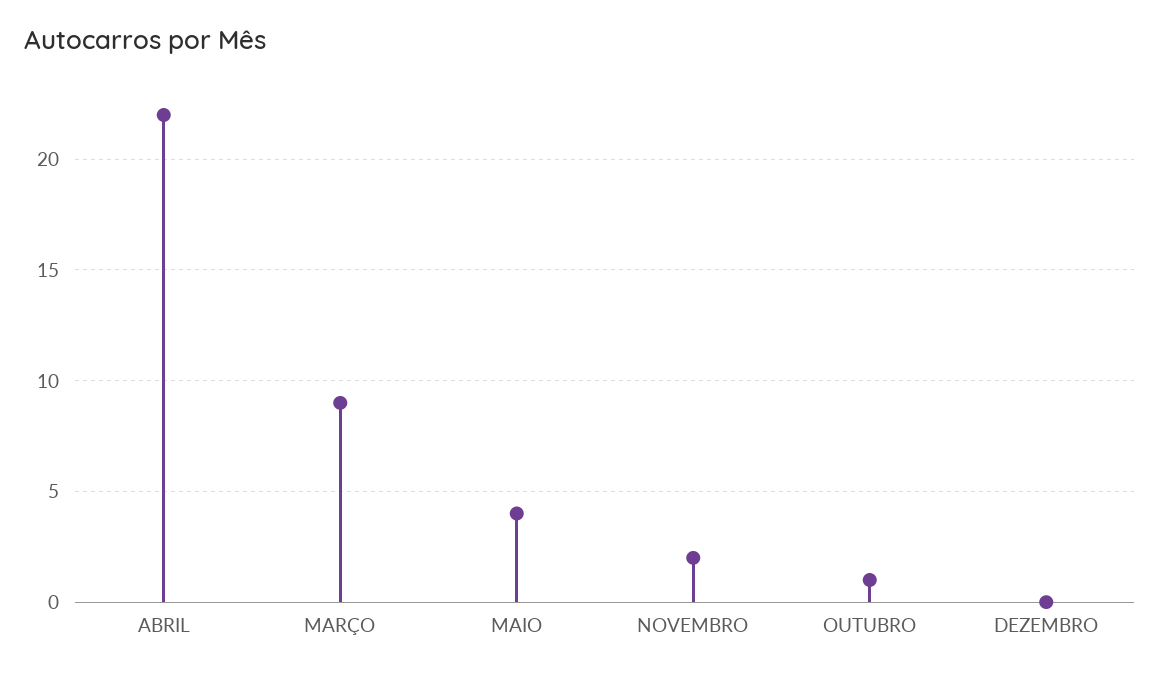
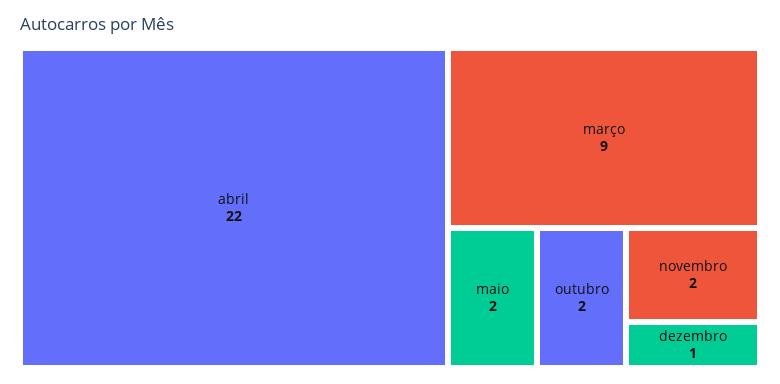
  {
    "ABRIL": 22,
    "MARÇO": 9,
-   "MAIO": 4,
+   "MAIO": 2,
    "NOVEMBRO": 2,
-   "OUTUBRO": 1,
+   "OUTUBRO": 2,
-   "DEZEMBRO": 0
+   "DEZEMBRO": 1
  }

